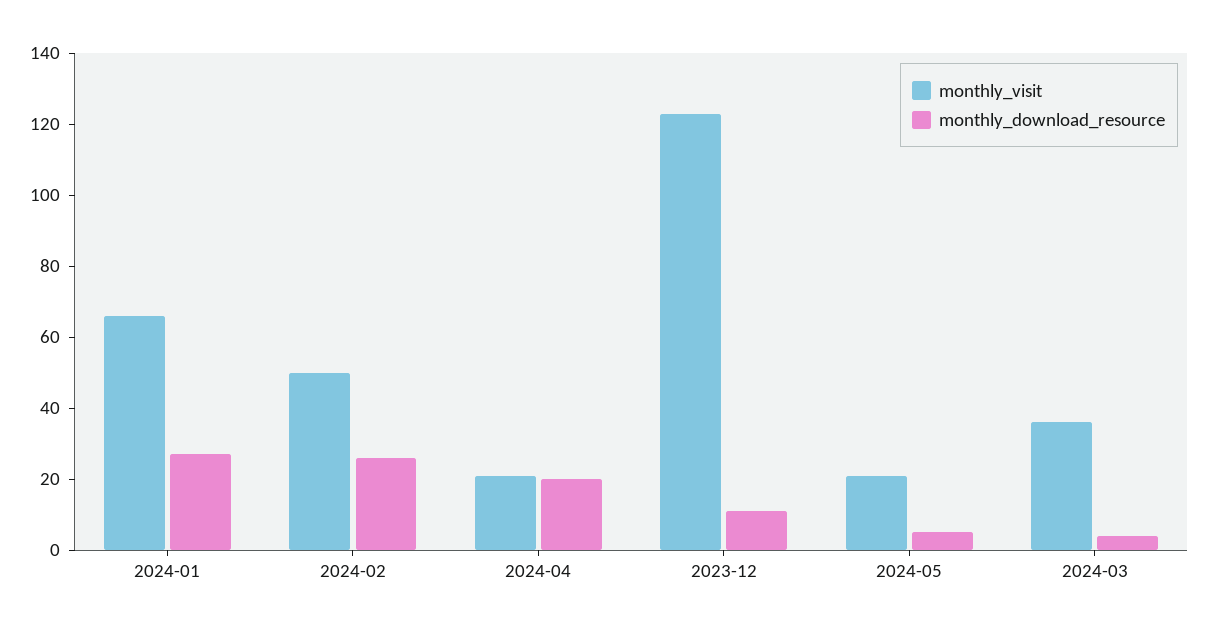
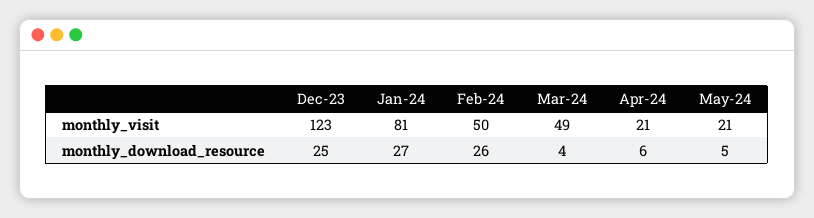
  {
    "monthly_visit": {
-     "2024-01": 65,
+     "2024-01": 81,
      "2024-02": 50,
      "2024-04": 21,
      "2023-12": 123,
      "2024-05": 21,
-     "2024-03": 35
+     "2024-03": 49
    },
    "monthly_download_resource": {
      "2024-01": 27,
      "2024-02": 26,
-     "2024-04": 20,
+     "2024-04": 6,
-     "2023-12": 10,
+     "2023-12": 25,
      "2024-05": 5,
      "2024-03": 4
    }
  }

